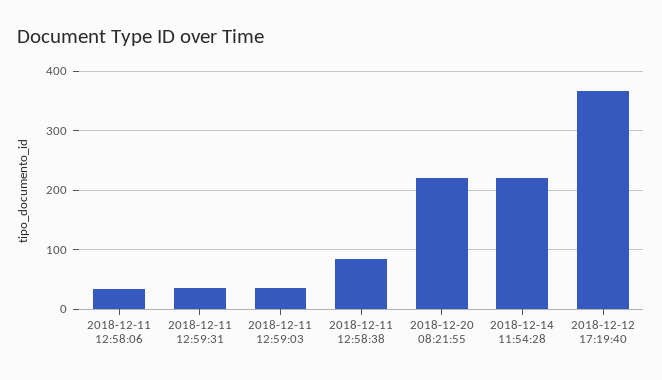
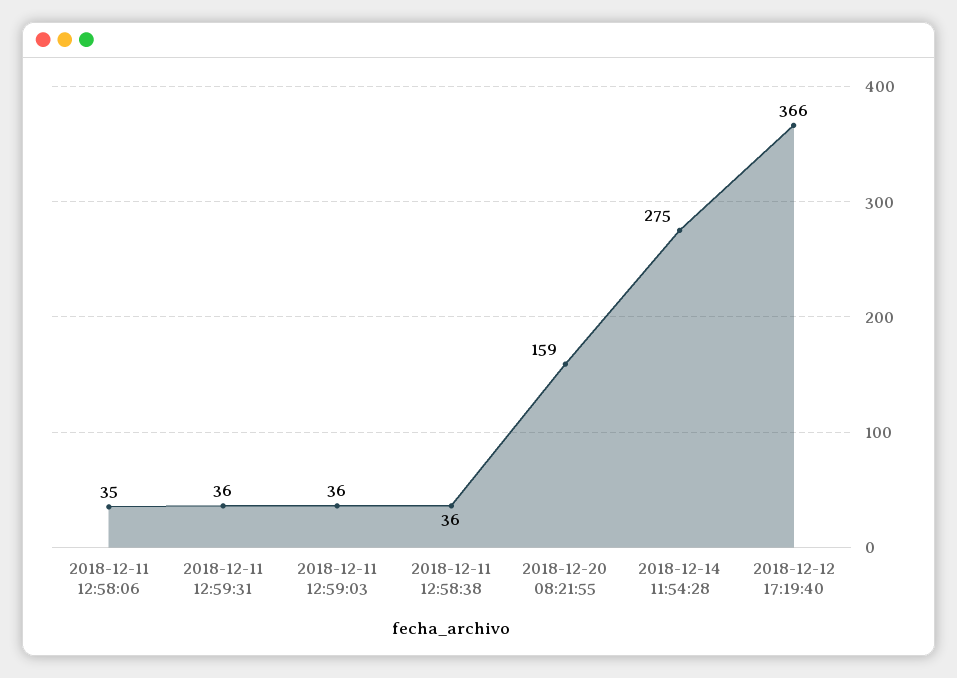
  {
    "2018-12-11 12:58:06": 35,
    "2018-12-11 12:59:31": 36,
    "2018-12-11 12:59:03": 36,
-   "2018-12-11 12:58:38": 80,
+   "2018-12-11 12:58:38": 36,
-   "2018-12-20 08:21:55": 220,
+   "2018-12-20 08:21:55": 159,
-   "2018-12-14 11:54:28": 220,
+   "2018-12-14 11:54:28": 275,
    "2018-12-12 17:19:40": 366
  }

